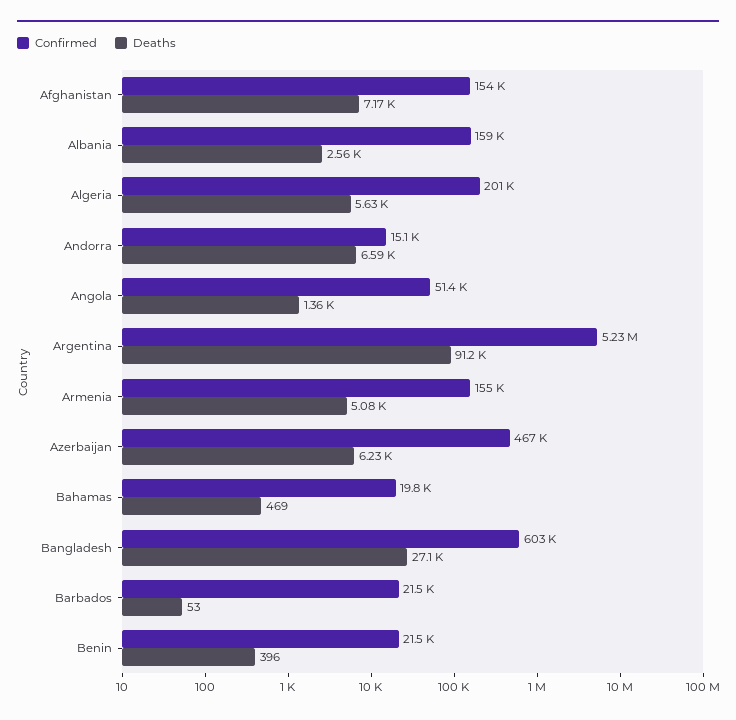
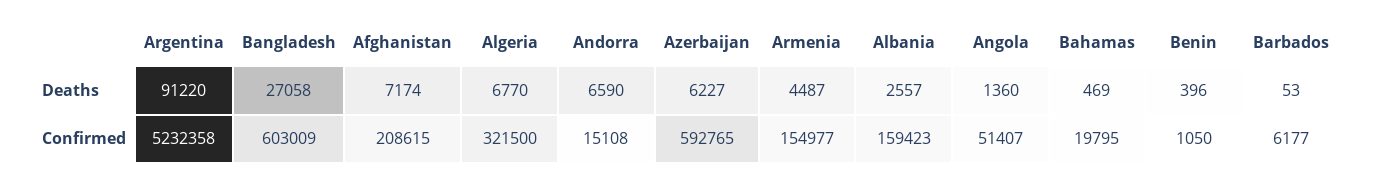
  {
    "Confirmed": {
-     "Afghanistan": 154000,
+     "Afghanistan": 208615,
      "Albania": 159423,
-     "Algeria": 201000,
+     "Algeria": 321500,
      "Andorra": 15108,
      "Angola": 51407,
      "Argentina": 5232358,
      "Armenia": 154977,
-     "Azerbaijan": 467000,
+     "Azerbaijan": 592765,
      "Bahamas": 19795,
      "Bangladesh": 603009,
-     "Barbados": 21500,
+     "Barbados": 6177,
-     "Benin": 21500
+     "Benin": 1050
    },
    "Deaths": {
      "Afghanistan": 7174,
      "Albania": 2557,
-     "Algeria": 5630,
+     "Algeria": 6770,
      "Andorra": 6590,
      "Angola": 1360,
      "Argentina": 91220,
-     "Armenia": 5080,
+     "Armenia": 4487,
      "Azerbaijan": 6227,
      "Bahamas": 469,
      "Bangladesh": 27058,
      "Barbados": 53,
      "Benin": 396
    }
  }

